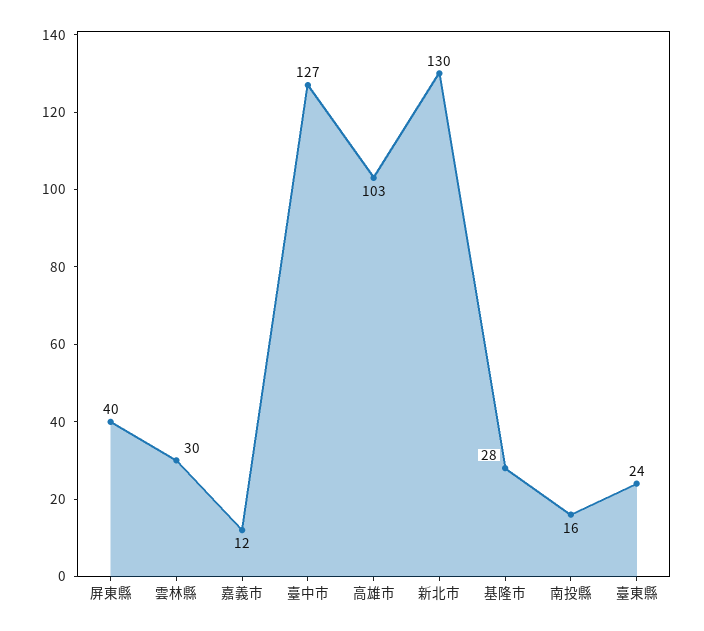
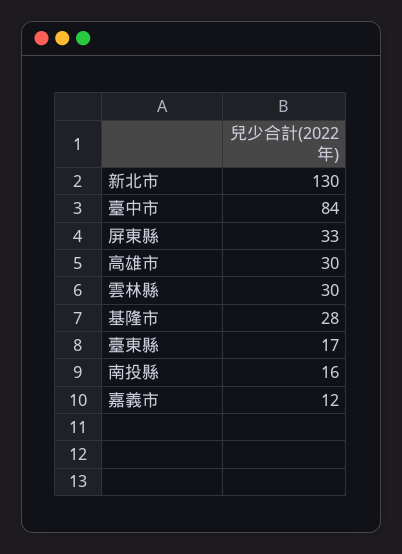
  {
-   "屏東縣": 40,
+   "屏東縣": 33,
    "雲林縣": 30,
    "嘉義市": 12,
-   "臺中市": 127,
+   "臺中市": 84,
-   "高雄市": 103,
+   "高雄市": 30,
    "新北市": 130,
    "基隆市": 28,
    "南投縣": 16,
-   "臺東縣": 24
+   "臺東縣": 17
  }

